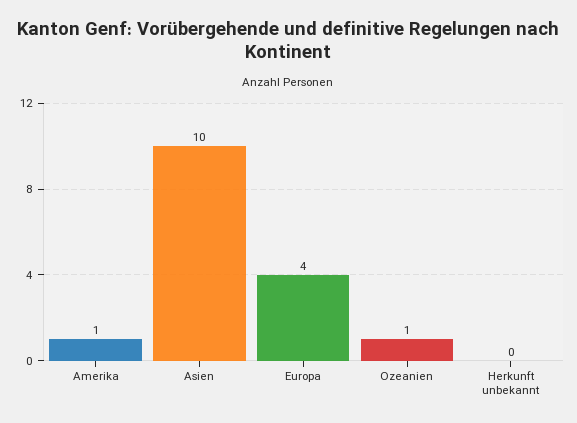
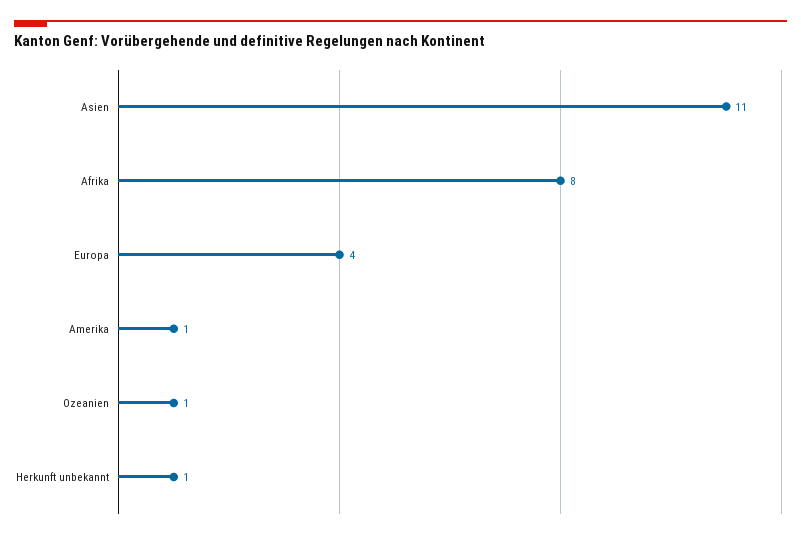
  {
    "Amerika": 1,
-   "Asien": 10,
+   "Asien": 11,
    "Europa": 4,
    "Ozeanien": 1,
-   "Herkunft unbekannt": 0
+   "Herkunft unbekannt": 1,
+   "Afrika": 8
  }

